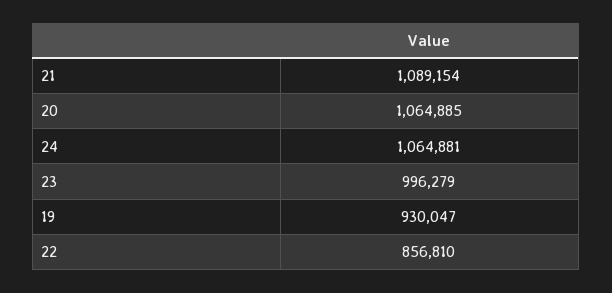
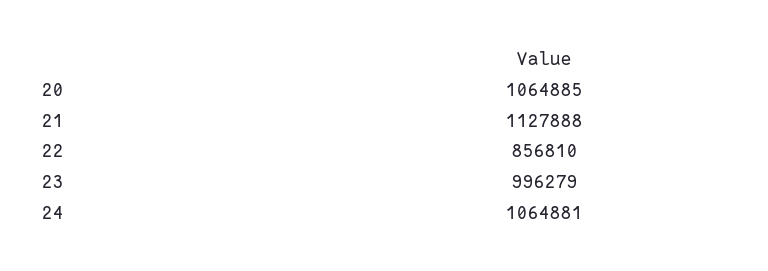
  {
-   "21": 1089154,
+   "21": 1127888,
    "20": 1064885,
    "24": 1064881,
    "23": 996279,
-   "19": 930047,
    "22": 856810
  }

